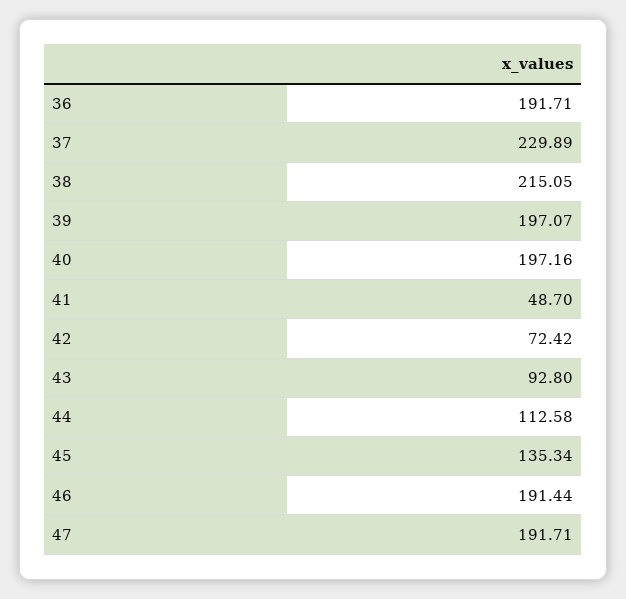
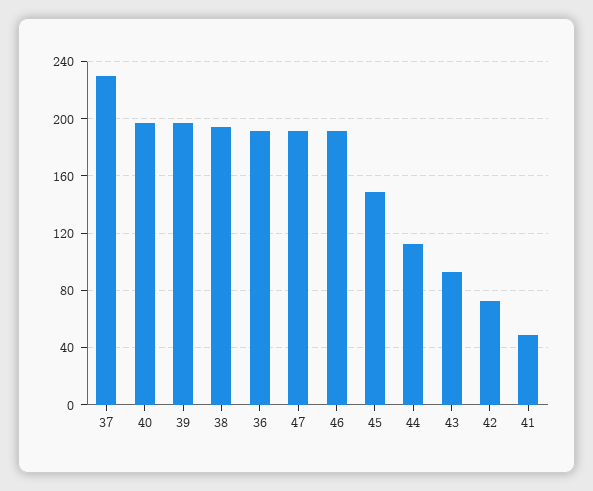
  {
    "36": 191.71,
    "37": 229.89,
-   "38": 215.05,
+   "38": 195,
    "39": 197.07,
    "40": 197.16,
    "41": 48.7,
    "42": 72.42,
    "43": 92.8,
    "44": 112.58,
-   "45": 135.34,
+   "45": 150,
    "46": 191.44,
    "47": 191.71
  }

